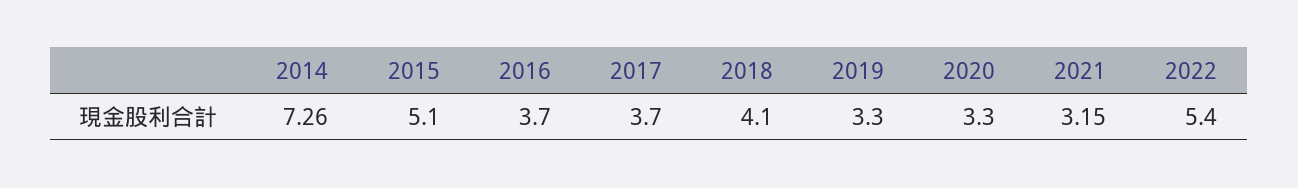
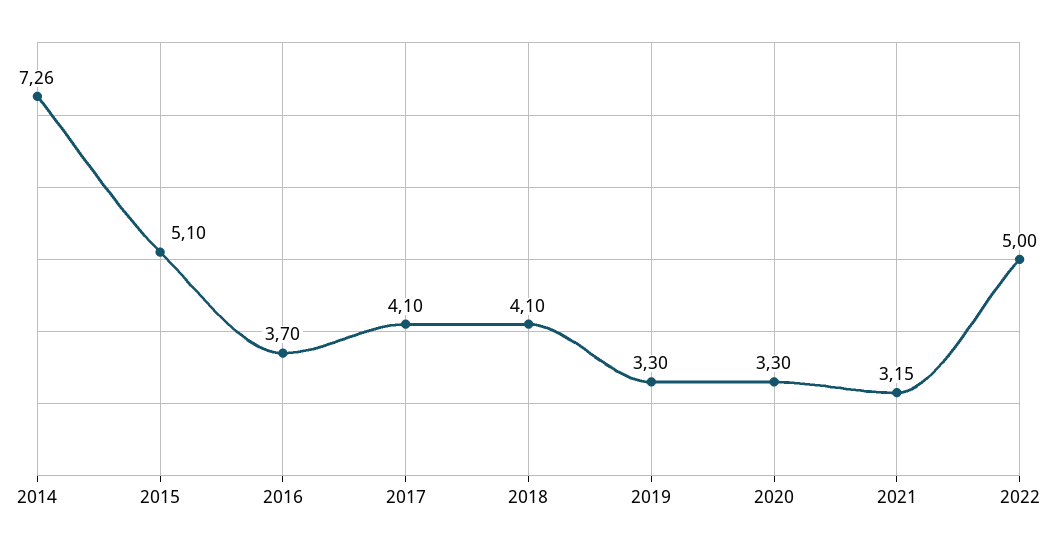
  {
    "2014": 7.26,
    "2015": 5.1,
    "2016": 3.7,
-   "2017": 3.7,
+   "2017": 4.1,
    "2018": 4.1,
    "2019": 3.3,
    "2020": 3.3,
    "2021": 3.15,
-   "2022": 5.4
+   "2022": 5
  }

